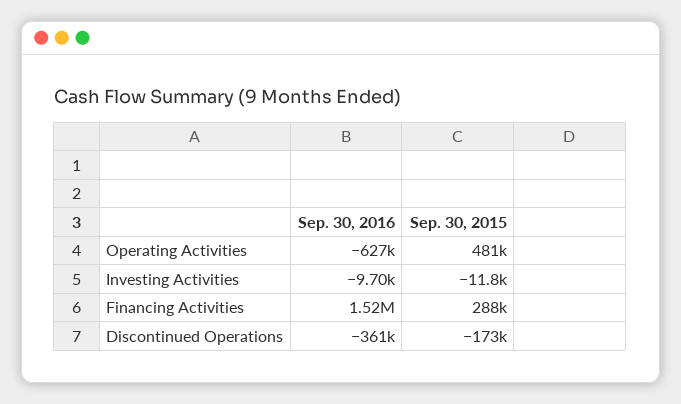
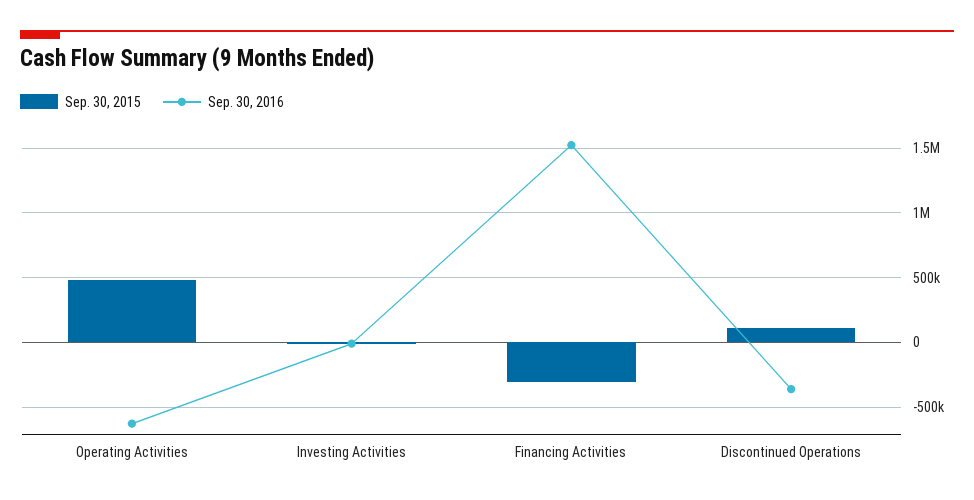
  {
    "Sep. 30, 2016": {
      "Operating Activities": -627000,
      "Investing Activities": -9700,
      "Financing Activities": 1520000,
      "Discontinued Operations": -361000
    },
    "Sep. 30, 2015": {
      "Operating Activities": 481000,
      "Investing Activities": -11800,
-     "Financing Activities": 288000,
+     "Financing Activities": -300000,
-     "Discontinued Operations": -173000
+     "Discontinued Operations": 100000
    }
  }

